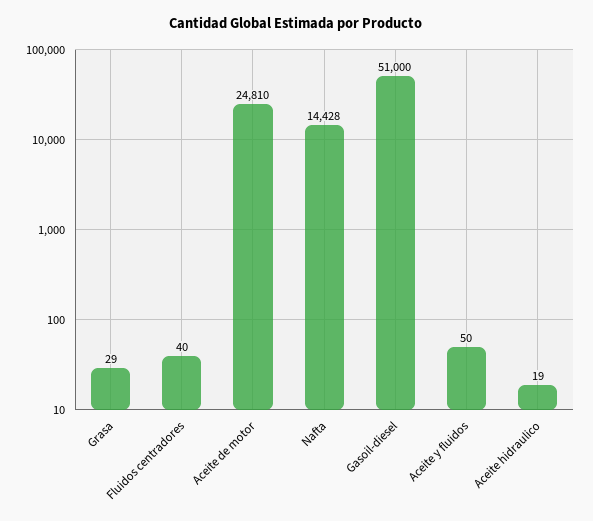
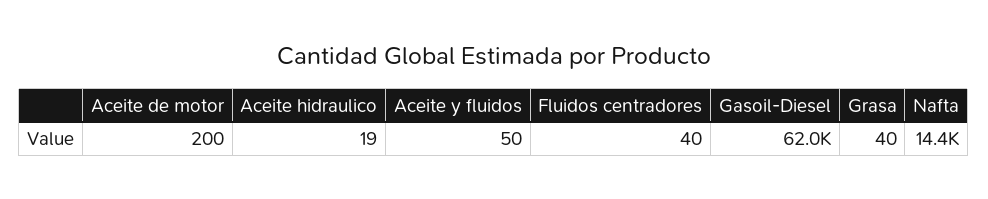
  {
-   "Grasa": 29,
+   "Grasa": 40,
    "Fluidos centradores": 40,
-   "Aceite de motor": 24810,
+   "Aceite de motor": 200,
    "Nafta": 14428,
-   "Gasoil-diesel": 51000,
+   "Gasoil-diesel": 62000,
    "Aceite y fluidos": 50,
    "Aceite hidraulico": 19
  }

